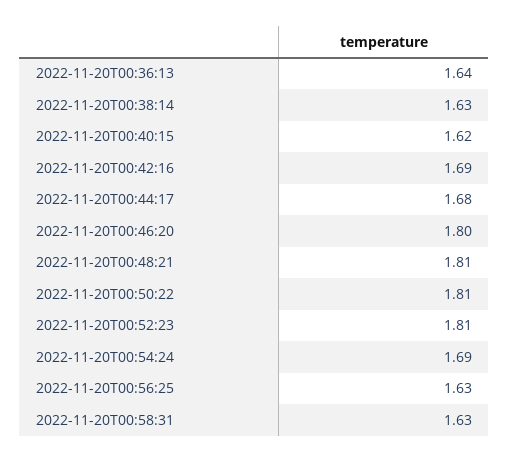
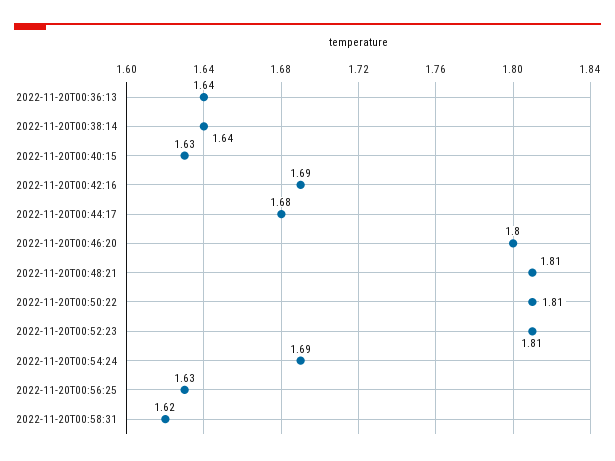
  {
    "2022-11-20T00:36:13": 1.64,
-   "2022-11-20T00:38:14": 1.63,
+   "2022-11-20T00:38:14": 1.64,
-   "2022-11-20T00:40:15": 1.62,
+   "2022-11-20T00:40:15": 1.63,
    "2022-11-20T00:42:16": 1.69,
    "2022-11-20T00:44:17": 1.68,
    "2022-11-20T00:46:20": 1.8,
    "2022-11-20T00:48:21": 1.81,
    "2022-11-20T00:50:22": 1.81,
    "2022-11-20T00:52:23": 1.81,
    "2022-11-20T00:54:24": 1.69,
    "2022-11-20T00:56:25": 1.63,
-   "2022-11-20T00:58:31": 1.63
+   "2022-11-20T00:58:31": 1.62
  }

